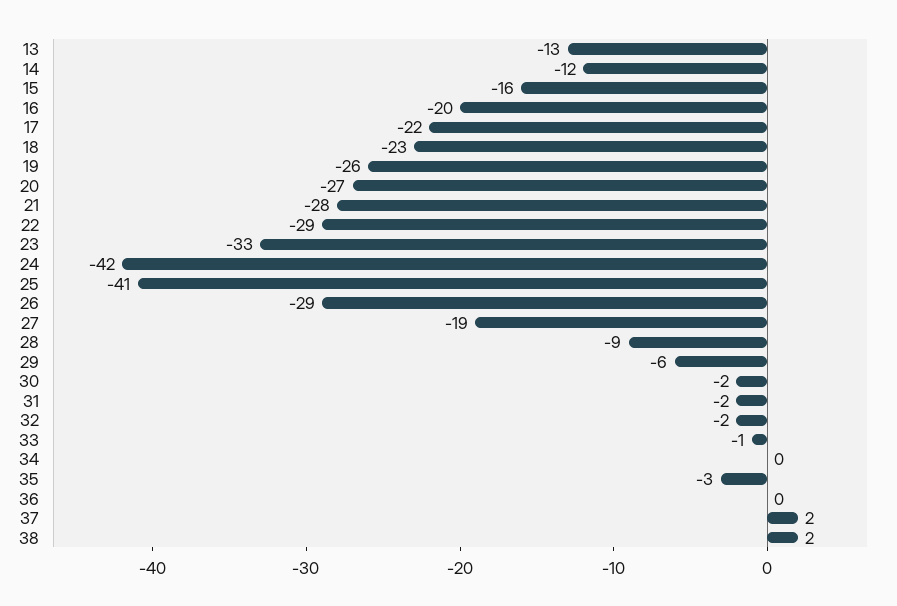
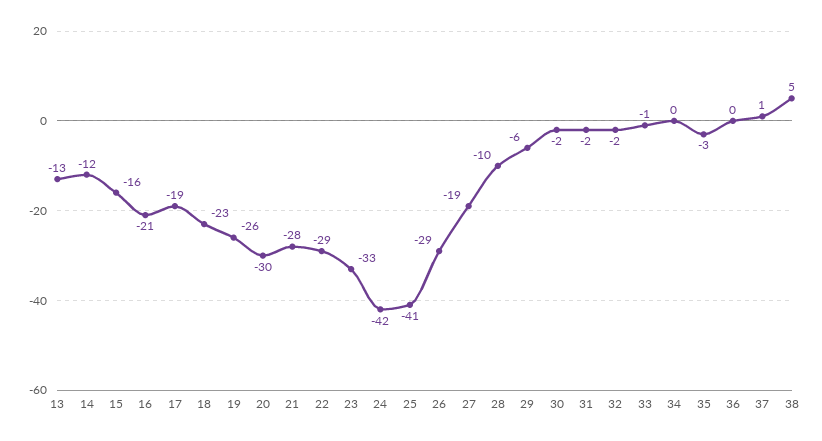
  {
    "13": -13,
    "14": -12,
    "15": -16,
-   "16": -20,
+   "16": -21,
-   "17": -22,
+   "17": -19,
    "18": -23,
    "19": -26,
-   "20": -27,
+   "20": -30,
    "21": -28,
    "22": -29,
    "23": -33,
    "24": -42,
    "25": -41,
    "26": -29,
    "27": -19,
-   "28": -9,
+   "28": -10,
    "29": -6,
    "30": -2,
    "31": -2,
    "32": -2,
    "33": -1,
    "34": 0,
    "35": -3,
    "36": 0,
-   "37": 2,
+   "37": 1,
-   "38": 2
+   "38": 5
  }

